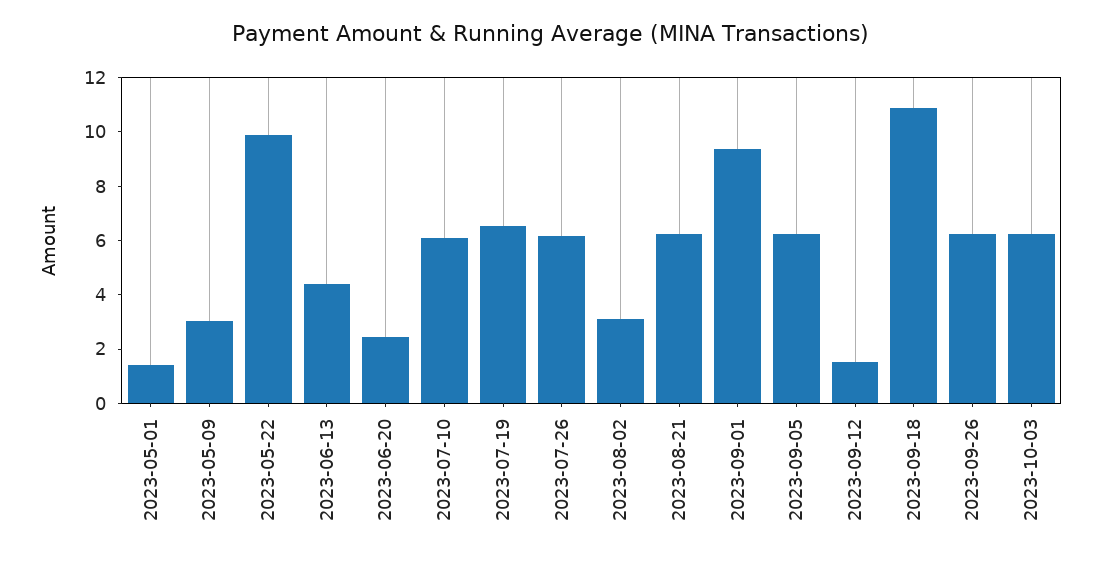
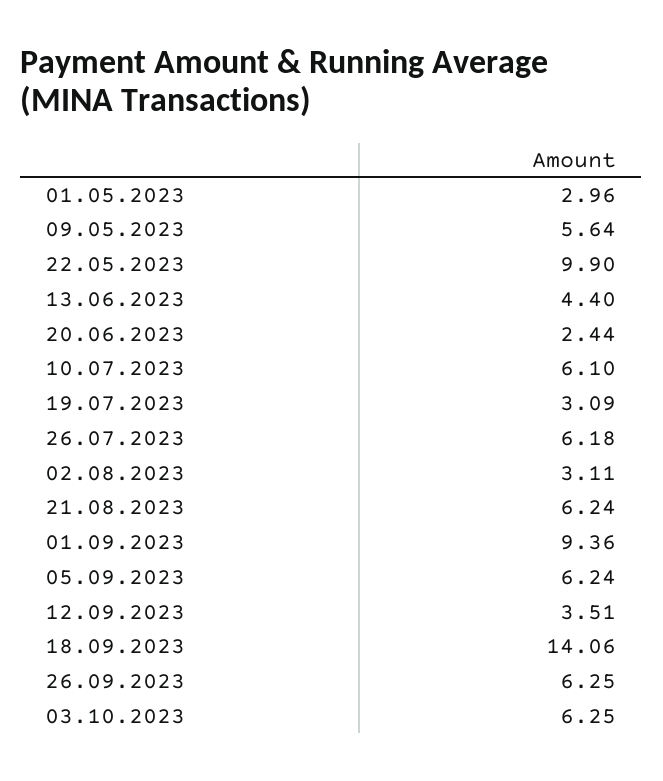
  {
-   "2023-05-01": 1.5,
+   "2023-05-01": 2.96,
-   "2023-05-09": 3,
+   "2023-05-09": 5.64,
    "2023-05-22": 9.9,
    "2023-06-13": 4.4,
    "2023-06-20": 2.44,
    "2023-07-10": 6.1,
-   "2023-07-19": 6.5,
+   "2023-07-19": 3.09,
    "2023-07-26": 6.18,
    "2023-08-02": 3.11,
    "2023-08-21": 6.24,
    "2023-09-01": 9.36,
    "2023-09-05": 6.24,
-   "2023-09-12": 1.5,
+   "2023-09-12": 3.51,
-   "2023-09-18": 11,
+   "2023-09-18": 14.06,
    "2023-09-26": 6.25,
    "2023-10-03": 6.25
  }

